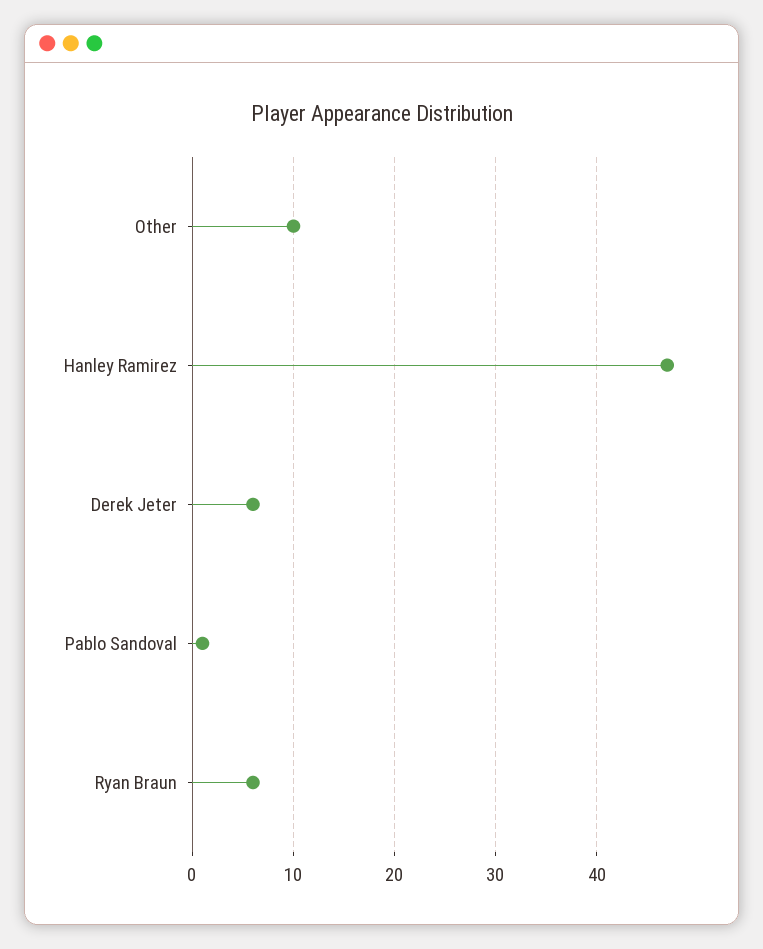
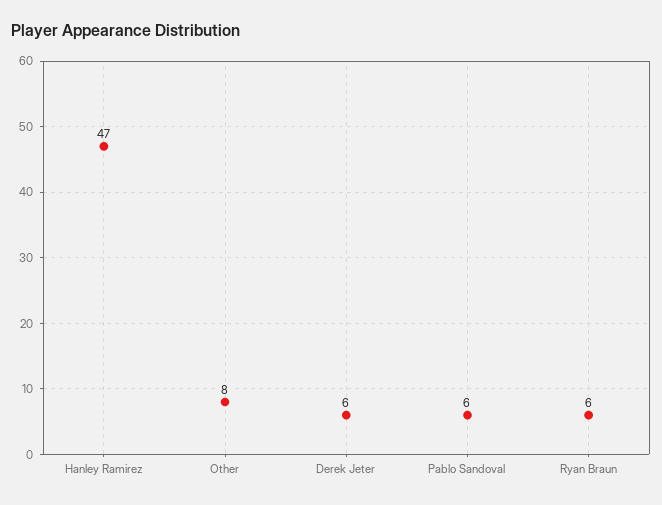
  {
-   "Other": 10,
+   "Other": 8,
    "Hanley Ramirez": 47,
    "Derek Jeter": 6,
-   "Pablo Sandoval": 1,
+   "Pablo Sandoval": 6,
    "Ryan Braun": 6
  }

